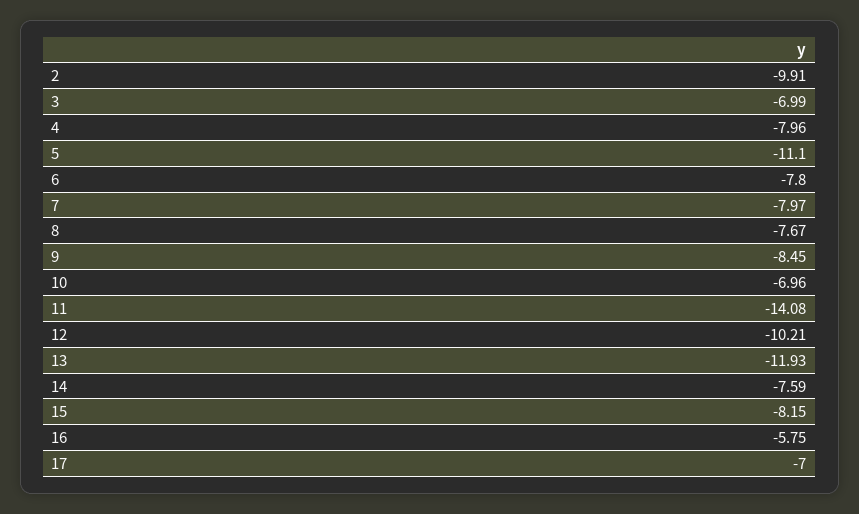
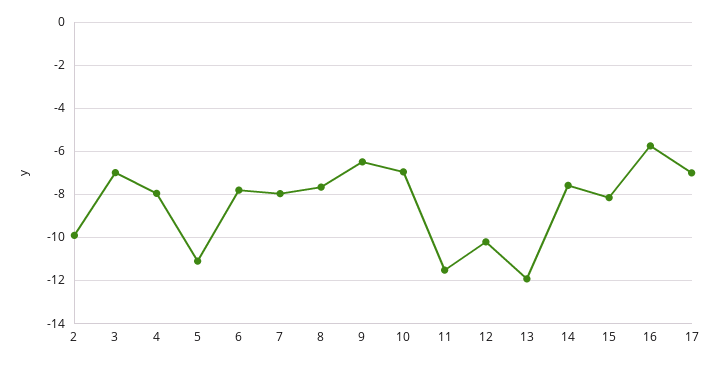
  {
    "2": -9.91,
    "3": -6.99,
    "4": -7.96,
    "5": -11.1,
    "6": -7.8,
    "7": -7.97,
    "8": -7.67,
-   "9": -8.45,
+   "9": -6.5,
    "10": -6.96,
-   "11": -14.08,
+   "11": -11.5,
    "12": -10.21,
    "13": -11.93,
    "14": -7.59,
    "15": -8.15,
    "16": -5.75,
    "17": -7
  }

